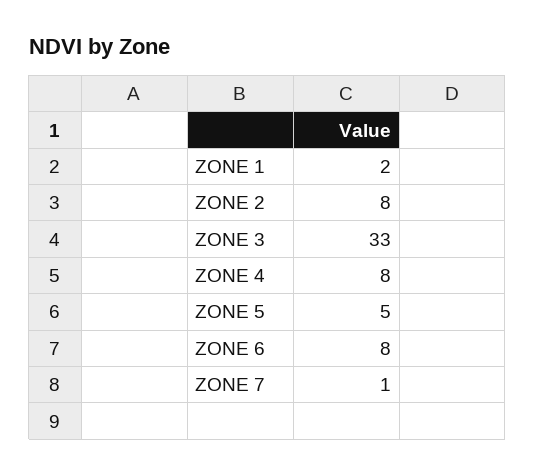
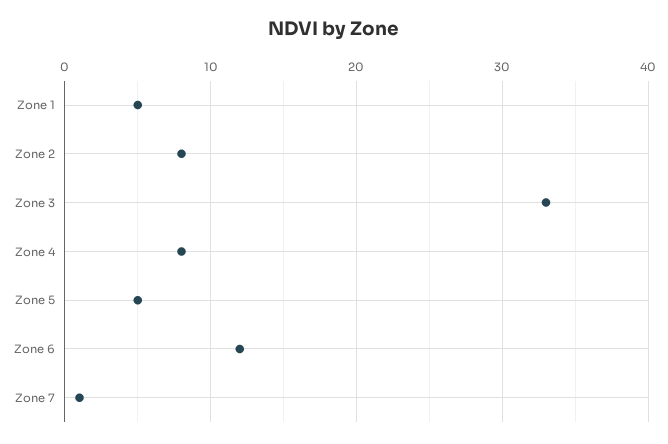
  {
-   "ZONE 1": 2,
+   "ZONE 1": 5,
    "ZONE 2": 8,
    "ZONE 3": 33,
    "ZONE 4": 8,
    "ZONE 5": 5,
-   "ZONE 6": 8,
+   "ZONE 6": 12,
    "ZONE 7": 1
  }

